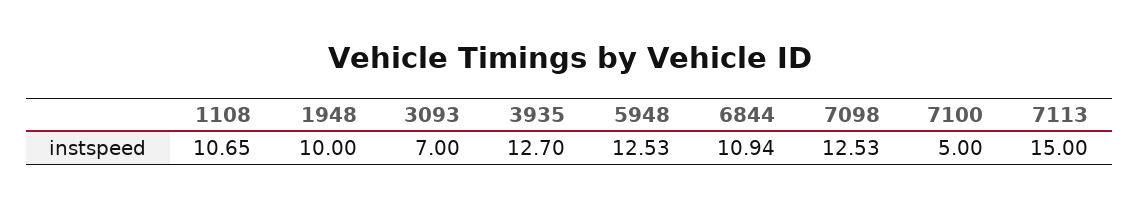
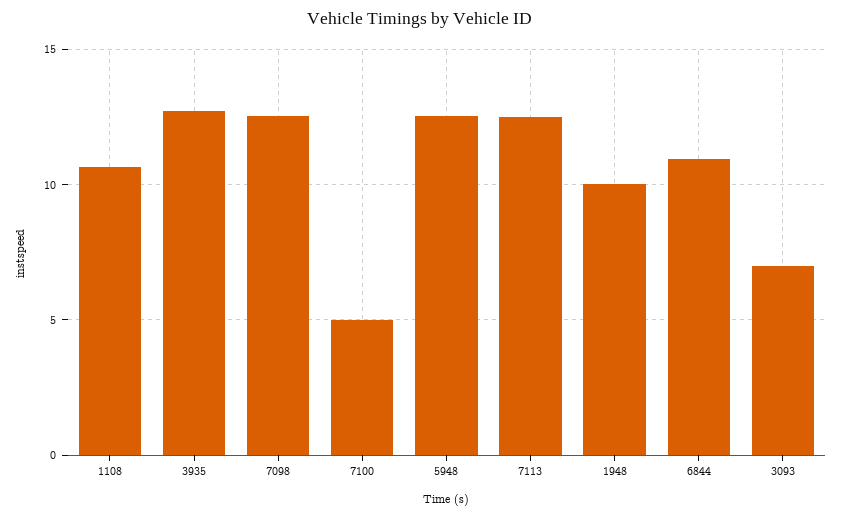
  {
    "1108": 10.65,
    "1948": 10,
    "3093": 7,
    "3935": 12.7,
    "5948": 12.53,
    "6844": 10.94,
    "7098": 12.53,
    "7100": 5,
-   "7113": 15
+   "7113": 12.5
  }

